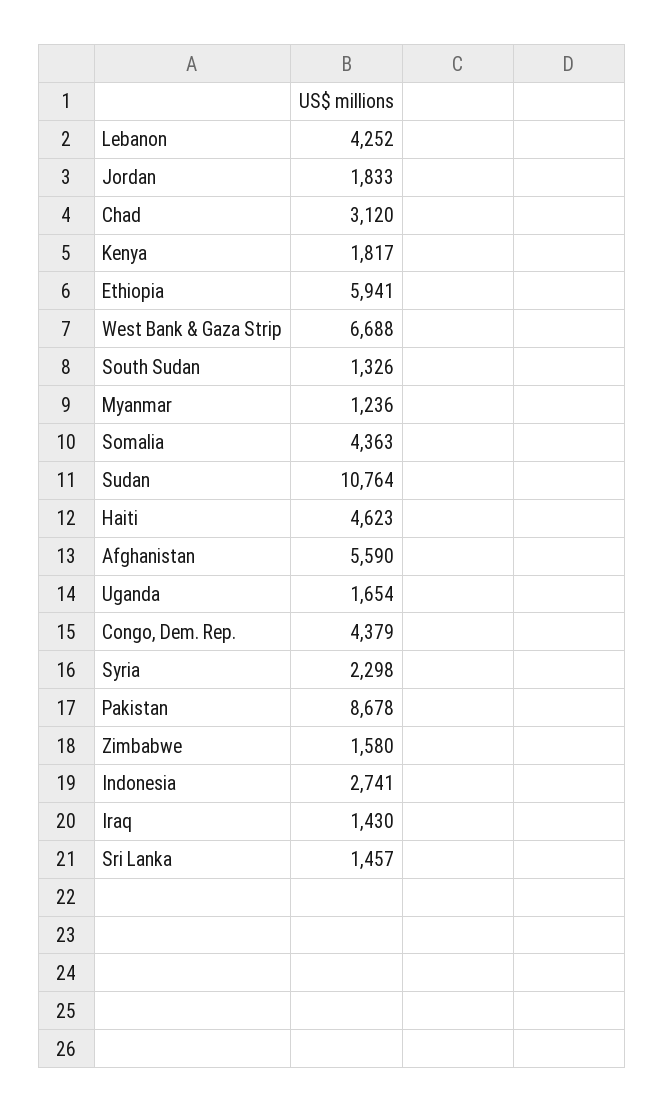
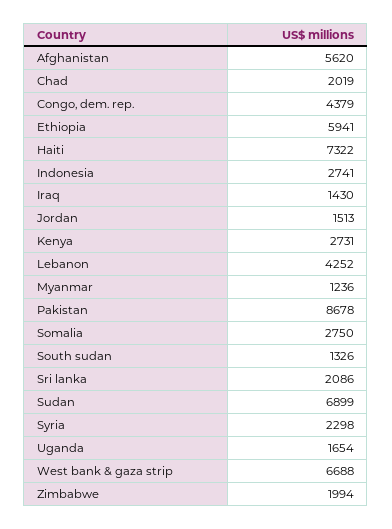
  {
    "Lebanon": 4252,
-   "Jordan": 1833,
+   "Jordan": 1513,
-   "Chad": 3120,
+   "Chad": 2019,
-   "Kenya": 1817,
+   "Kenya": 2731,
    "Ethiopia": 5941,
    "West Bank & Gaza Strip": 6688,
    "South Sudan": 1326,
    "Myanmar": 1236,
-   "Somalia": 4363,
+   "Somalia": 2750,
-   "Sudan": 10764,
+   "Sudan": 6899,
-   "Haiti": 4623,
+   "Haiti": 7322,
-   "Afghanistan": 5590,
+   "Afghanistan": 5620,
    "Uganda": 1654,
    "Congo, Dem. Rep.": 4379,
    "Syria": 2298,
    "Pakistan": 8678,
-   "Zimbabwe": 1580,
+   "Zimbabwe": 1994,
    "Indonesia": 2741,
    "Iraq": 1430,
-   "Sri Lanka": 1457
+   "Sri Lanka": 2086
  }

